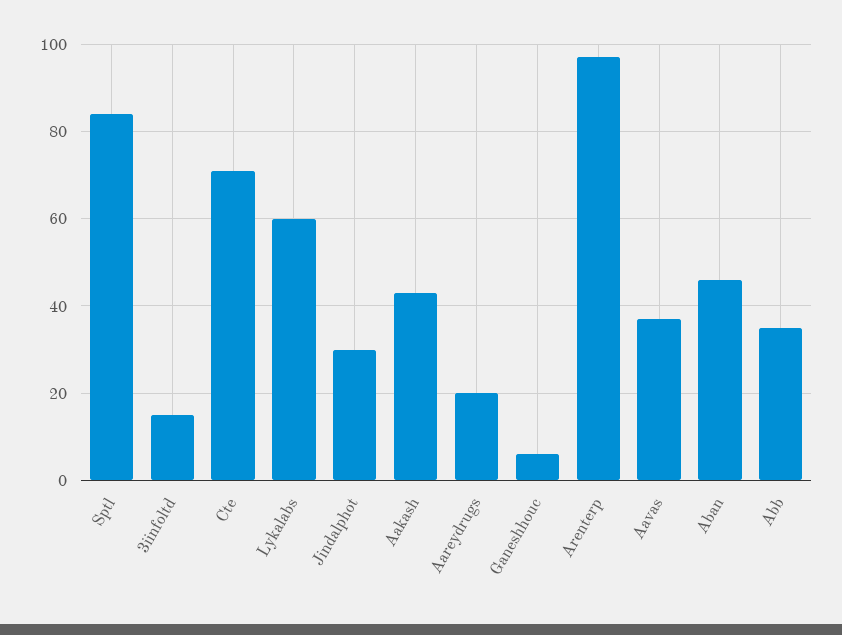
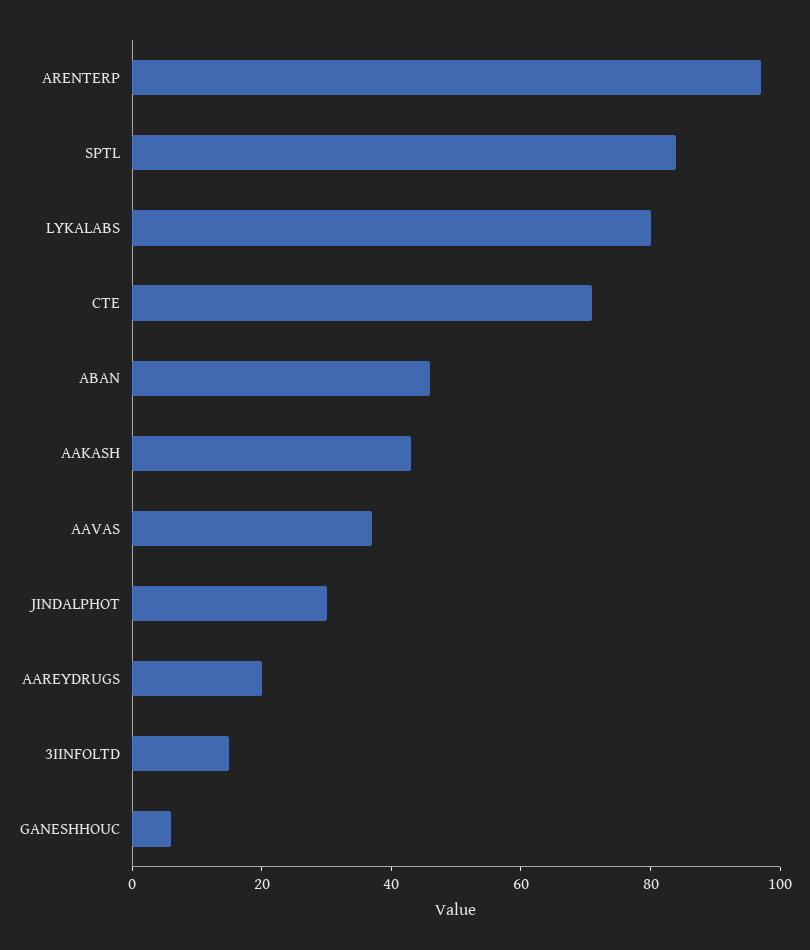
  {
    "Sptl": 85,
    "3iinfoltd": 15,
    "Cte": 70,
-   "Lykalabs": 60,
+   "Lykalabs": 80,
    "Jindalphot": 30,
    "Aakash": 45,
    "Aareydrugs": 20,
    "Ganeshhouc": 5,
    "Arenterp": 95,
    "Aavas": 35,
-   "Aban": 45,
+   "Aban": 45
-   "Abb": 35
  }

